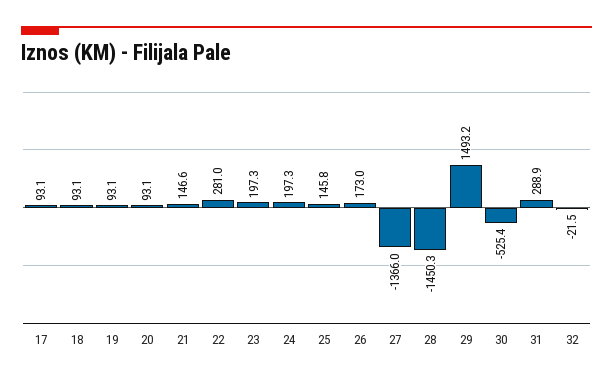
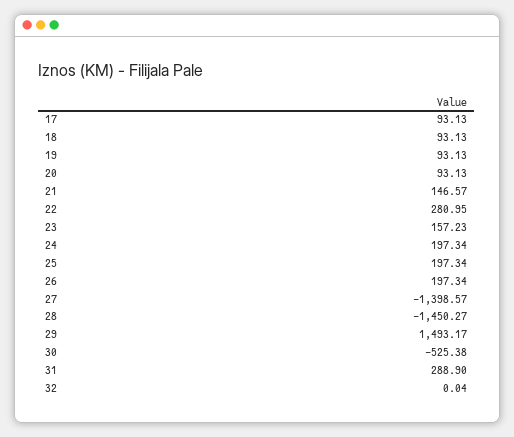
  {
    "17": 93.13,
    "18": 93.13,
    "19": 93.13,
    "20": 93.13,
    "21": 146.57,
    "22": 280.95,
-   "23": 197.3,
+   "23": 157.23,
    "24": 197.34,
-   "25": 145.8,
+   "25": 197.34,
-   "26": 173,
+   "26": 197.34,
-   "27": -1366,
+   "27": -1398.57,
    "28": -1450.27,
    "29": 1493.17,
    "30": -525.38,
    "31": 288.9,
-   "32": -21.5
+   "32": 0.04
  }

